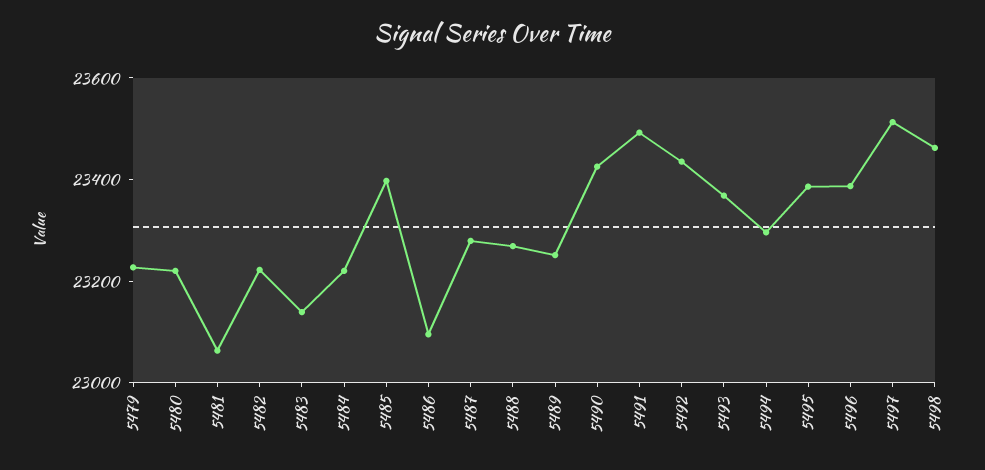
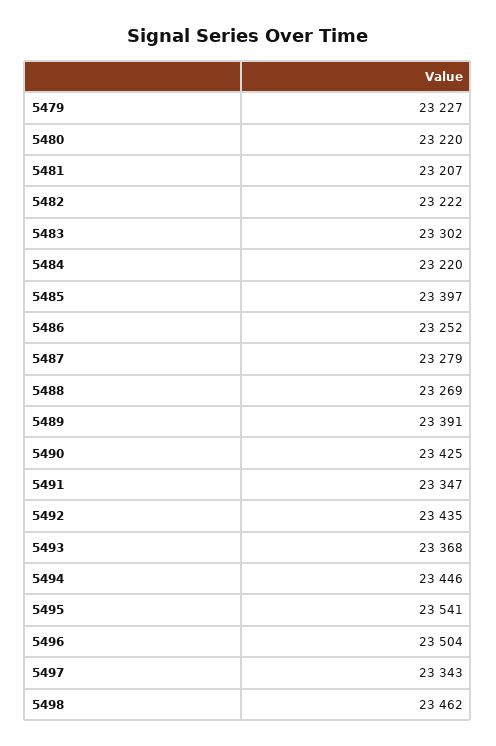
  {
    "5479": 23227,
    "5480": 23220,
-   "5481": 23050,
+   "5481": 23207,
    "5482": 23222,
-   "5483": 23150,
+   "5483": 23302,
    "5484": 23220,
    "5485": 23397,
-   "5486": 23100,
+   "5486": 23252,
    "5487": 23279,
    "5488": 23269,
-   "5489": 23250,
+   "5489": 23391,
    "5490": 23425,
-   "5491": 23500,
+   "5491": 23347,
    "5492": 23435,
    "5493": 23368,
-   "5494": 23300,
+   "5494": 23446,
-   "5495": 23400,
+   "5495": 23541,
-   "5496": 23400,
+   "5496": 23504,
-   "5497": 23500,
+   "5497": 23343,
    "5498": 23462
  }

